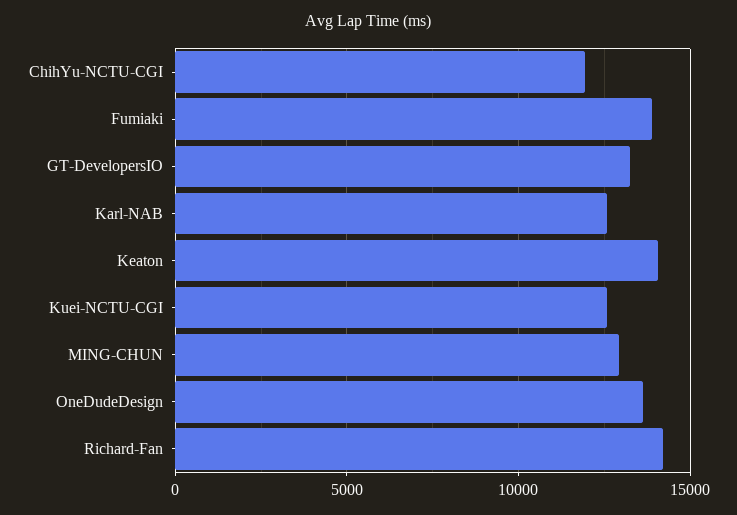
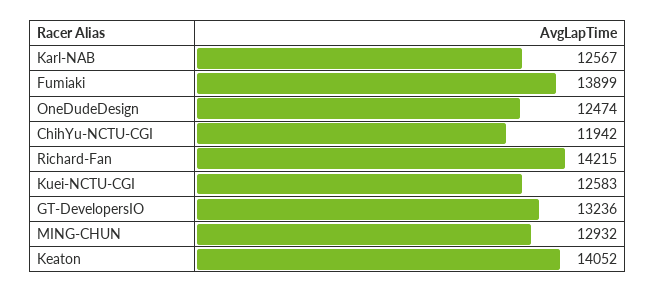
  {
    "ChihYu-NCTU-CGI": 11942,
    "Fumiaki": 13899,
    "GT-DevelopersIO": 13236,
    "Karl-NAB": 12567,
    "Keaton": 14052,
    "Kuei-NCTU-CGI": 12583,
    "MING-CHUN": 12932,
-   "OneDudeDesign": 13500,
+   "OneDudeDesign": 12474,
    "Richard-Fan": 14215
  }

